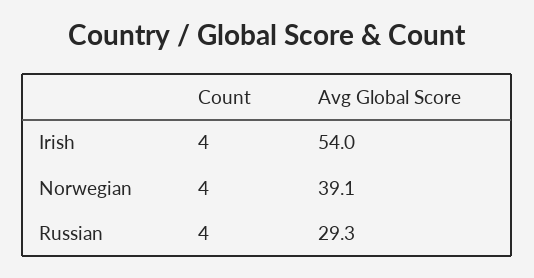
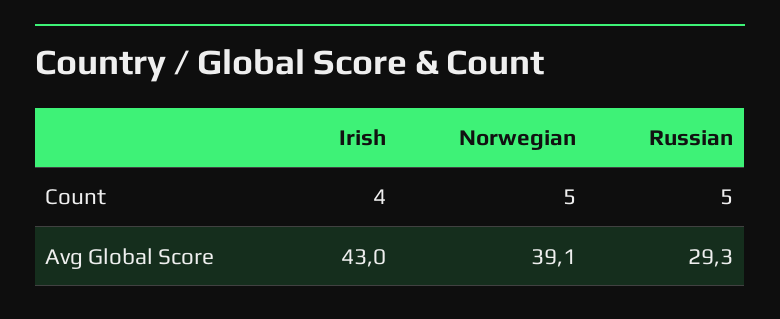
  {
    "Count": {
      "Irish": 4,
-     "Norwegian": 4,
+     "Norwegian": 5,
-     "Russian": 4
+     "Russian": 5
    },
    "Avg Global Score": {
-     "Irish": 54,
+     "Irish": 43,
      "Norwegian": 39.1,
      "Russian": 29.3
    }
  }

